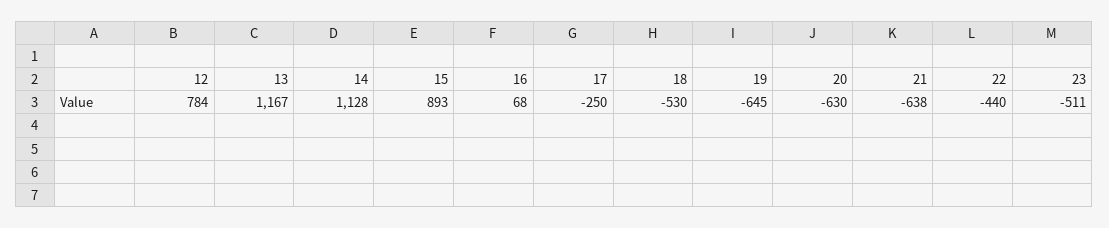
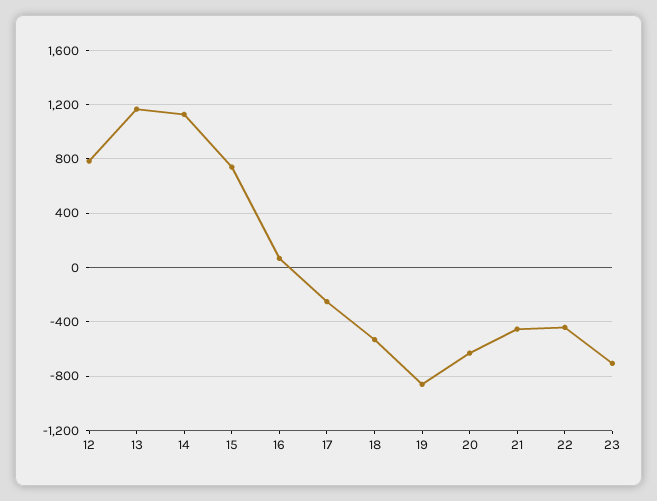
  {
    "12": 784,
    "13": 1167,
    "14": 1128,
-   "15": 893,
+   "15": 750,
    "16": 68,
    "17": -250,
    "18": -530,
-   "19": -645,
+   "19": -850,
    "20": -630,
-   "21": -638,
+   "21": -450,
    "22": -440,
-   "23": -511
+   "23": -700
  }

